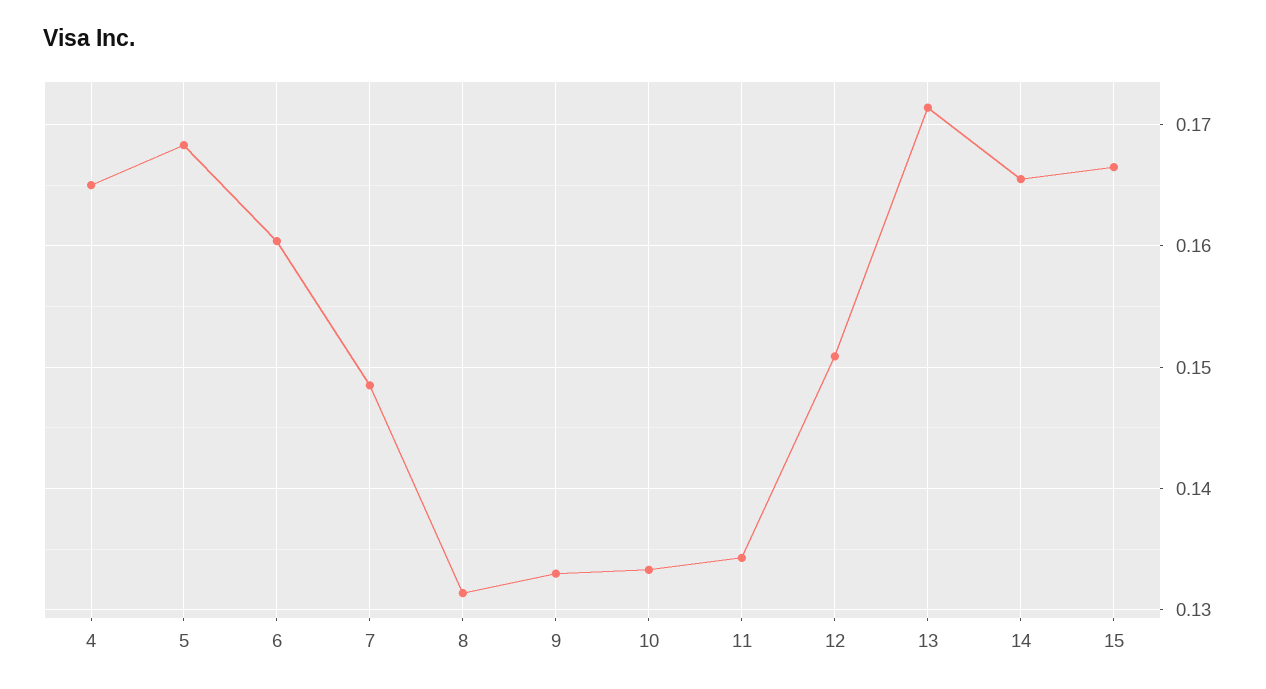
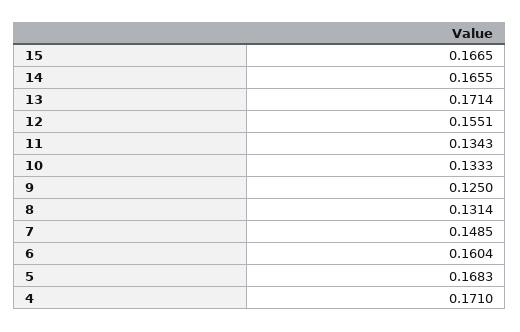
  {
-   "4": 0.165,
+   "4": 0.171,
    "5": 0.1683,
    "6": 0.1604,
    "7": 0.1485,
    "8": 0.1314,
-   "9": 0.133,
+   "9": 0.125,
    "10": 0.1333,
    "11": 0.1343,
-   "12": 0.151,
+   "12": 0.1551,
    "13": 0.1714,
    "14": 0.1655,
    "15": 0.1665
  }

